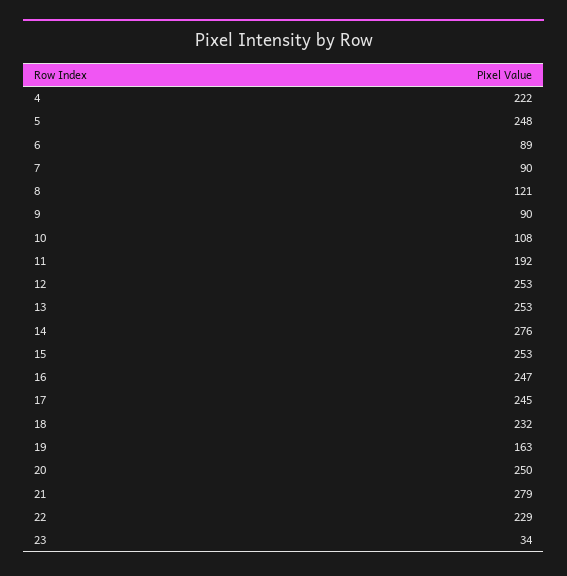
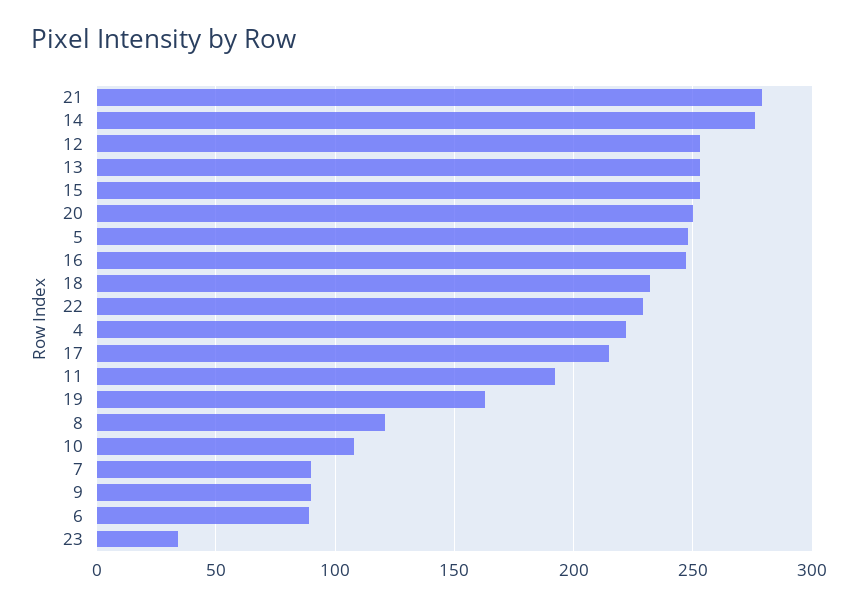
  {
    "4": 222,
    "5": 248,
    "6": 89,
    "7": 90,
    "8": 121,
    "9": 90,
    "10": 108,
    "11": 192,
    "12": 253,
    "13": 253,
    "14": 276,
    "15": 253,
    "16": 247,
-   "17": 245,
+   "17": 215,
    "18": 232,
    "19": 163,
    "20": 250,
    "21": 279,
    "22": 229,
    "23": 34
  }

